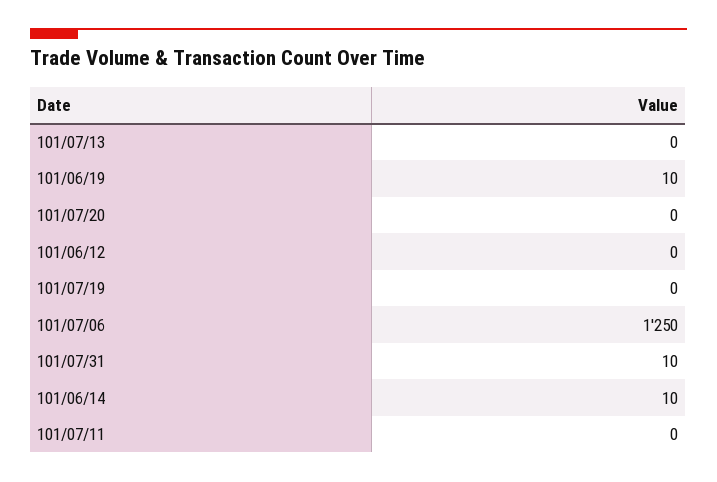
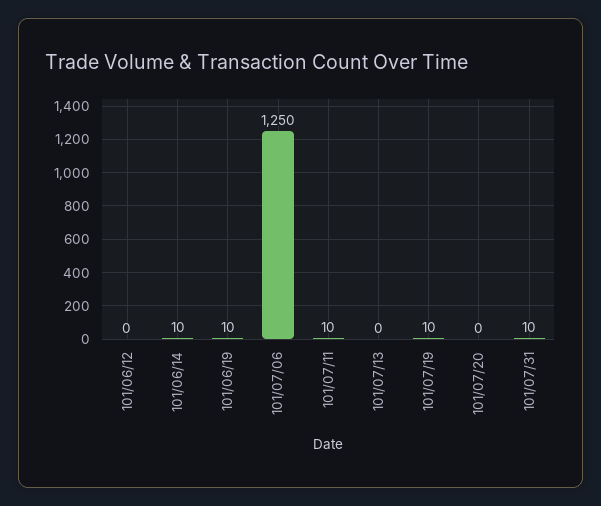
  {
    "101/07/13": 0,
    "101/06/19": 10,
    "101/07/20": 0,
    "101/06/12": 0,
-   "101/07/19": 0,
+   "101/07/19": 10,
    "101/07/06": 1250,
    "101/07/31": 10,
    "101/06/14": 10,
-   "101/07/11": 0
+   "101/07/11": 10
  }

